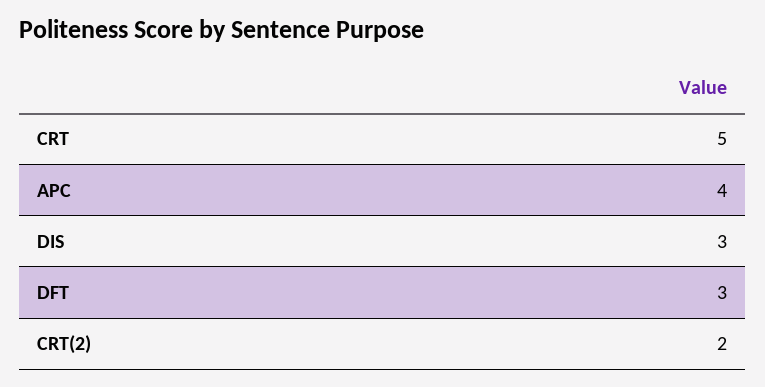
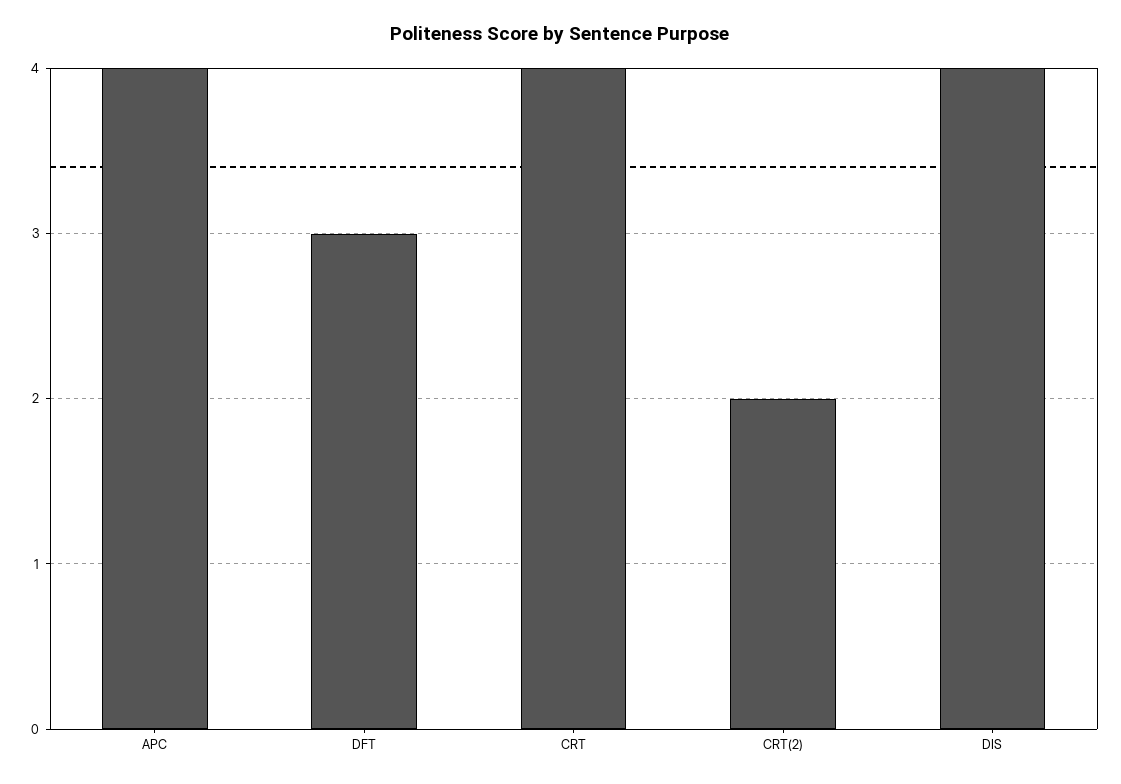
  {
-   "CRT": 5,
+   "CRT": 4,
    "APC": 4,
-   "DIS": 3,
+   "DIS": 4,
    "DFT": 3,
    "CRT(2)": 2
  }

